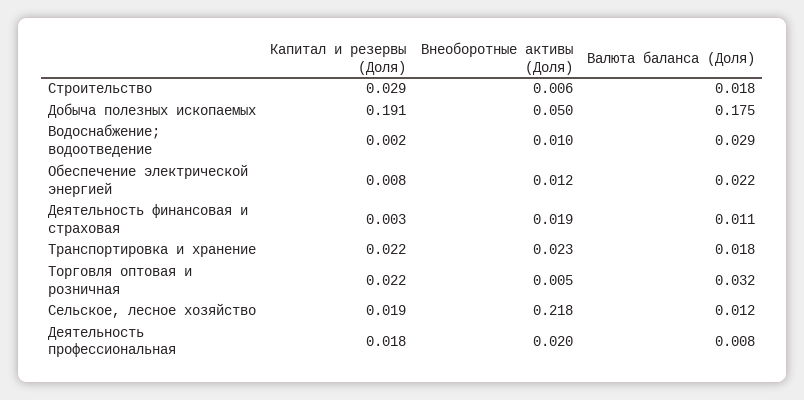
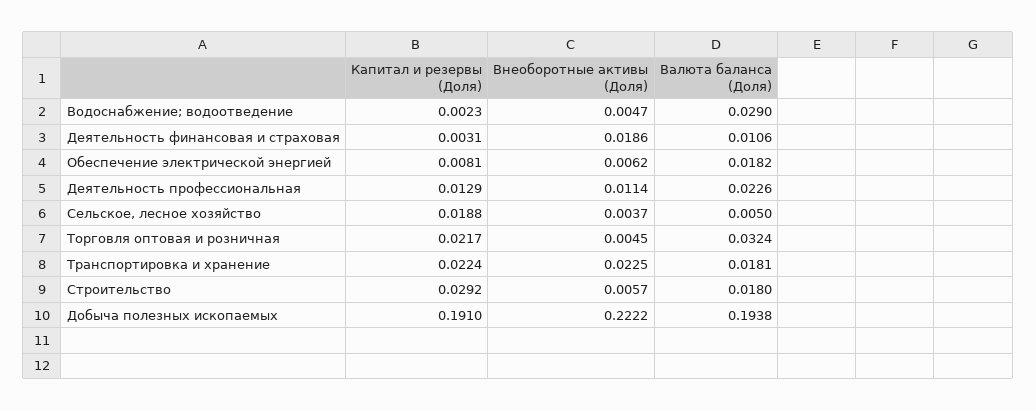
  {
    "Капитал и резервы (Доля)": {
      "Строительство": 0.0292,
      "Добыча полезных ископаемых": 0.191,
      "Водоснабжение; водоотведение": 0.0023,
      "Обеспечение электрической энергией": 0.0081,
      "Деятельность финансовая и страховая": 0.0031,
      "Транспортировка и хранение": 0.0224,
      "Торговля оптовая и розничная": 0.0217,
      "Сельское, лесное хозяйство": 0.0188,
-     "Деятельность профессиональная": 0.018
+     "Деятельность профессиональная": 0.0129
    },
    "Внеоборотные активы (Доля)": {
      "Строительство": 0.0057,
-     "Добыча полезных ископаемых": 0.05,
+     "Добыча полезных ископаемых": 0.2222,
-     "Водоснабжение; водоотведение": 0.01,
+     "Водоснабжение; водоотведение": 0.0047,
-     "Обеспечение электрической энергией": 0.012,
+     "Обеспечение электрической энергией": 0.0062,
      "Деятельность финансовая и страховая": 0.0186,
      "Транспортировка и хранение": 0.0225,
      "Торговля оптовая и розничная": 0.0045,
-     "Сельское, лесное хозяйство": 0.218,
+     "Сельское, лесное хозяйство": 0.0037,
-     "Деятельность профессиональная": 0.02
+     "Деятельность профессиональная": 0.0114
    },
    "Валюта баланса (Доля)": {
      "Строительство": 0.018,
-     "Добыча полезных ископаемых": 0.175,
+     "Добыча полезных ископаемых": 0.1938,
      "Водоснабжение; водоотведение": 0.029,
-     "Обеспечение электрической энергией": 0.022,
+     "Обеспечение электрической энергией": 0.0182,
      "Деятельность финансовая и страховая": 0.0106,
      "Транспортировка и хранение": 0.0181,
      "Торговля оптовая и розничная": 0.0324,
-     "Сельское, лесное хозяйство": 0.012,
+     "Сельское, лесное хозяйство": 0.005,
-     "Деятельность профессиональная": 0.008
+     "Деятельность профессиональная": 0.0226
    }
  }

